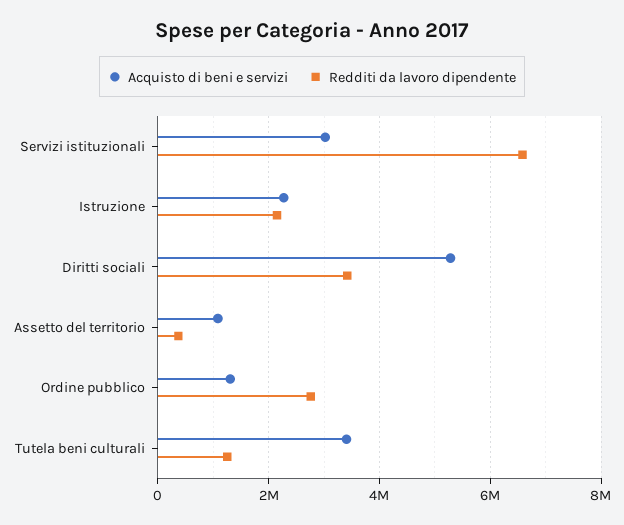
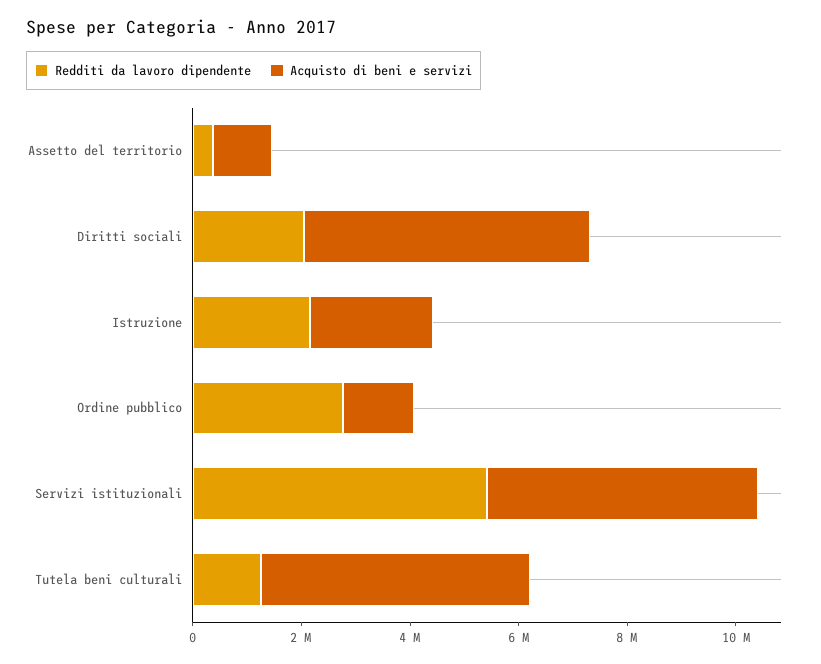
  {
    "Acquisto di beni e servizi": {
-     "Servizi istituzionali": 3000000,
+     "Servizi istituzionali": 5000000,
      "Istruzione": 2200000,
      "Diritti sociali": 5200000,
      "Assetto del territorio": 1000000,
      "Ordine pubblico": 1400000,
-     "Tutela beni culturali": 3400000
+     "Tutela beni culturali": 5000000
    },
    "Redditi da lavoro dipendente": {
-     "Servizi istituzionali": 6600000,
+     "Servizi istituzionali": 5500000,
      "Istruzione": 2200000,
-     "Diritti sociali": 3400000,
+     "Diritti sociali": 2000000,
      "Assetto del territorio": 400000,
      "Ordine pubblico": 2800000,
      "Tutela beni culturali": 1200000
    }
  }

